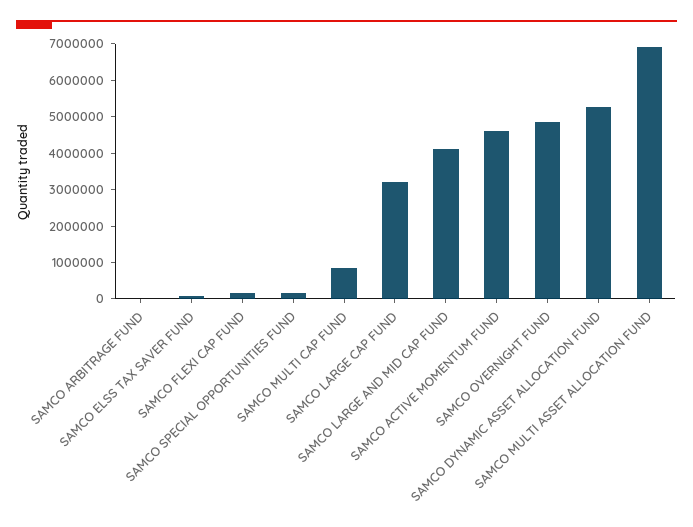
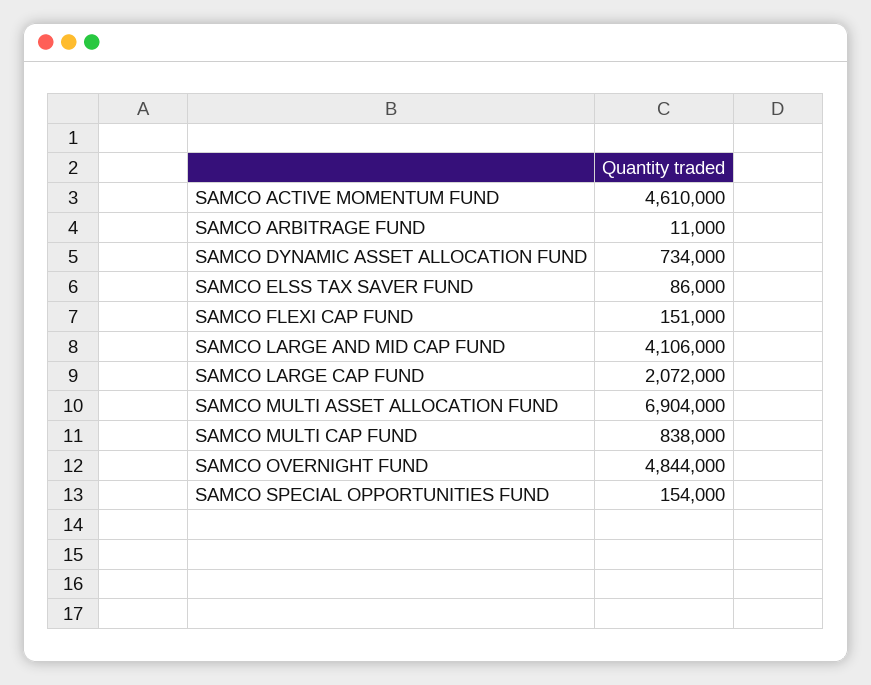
  {
    "SAMCO ARBITRAGE FUND": 11000,
    "SAMCO ELSS TAX SAVER FUND": 86000,
    "SAMCO FLEXI CAP FUND": 151000,
    "SAMCO SPECIAL OPPORTUNITIES FUND": 154000,
    "SAMCO MULTI CAP FUND": 838000,
-   "SAMCO LARGE CAP FUND": 3250000,
+   "SAMCO LARGE CAP FUND": 2072000,
    "SAMCO LARGE AND MID CAP FUND": 4106000,
    "SAMCO ACTIVE MOMENTUM FUND": 4610000,
    "SAMCO OVERNIGHT FUND": 4844000,
-   "SAMCO DYNAMIC ASSET ALLOCATION FUND": 5250000,
+   "SAMCO DYNAMIC ASSET ALLOCATION FUND": 734000,
    "SAMCO MULTI ASSET ALLOCATION FUND": 6904000
  }

